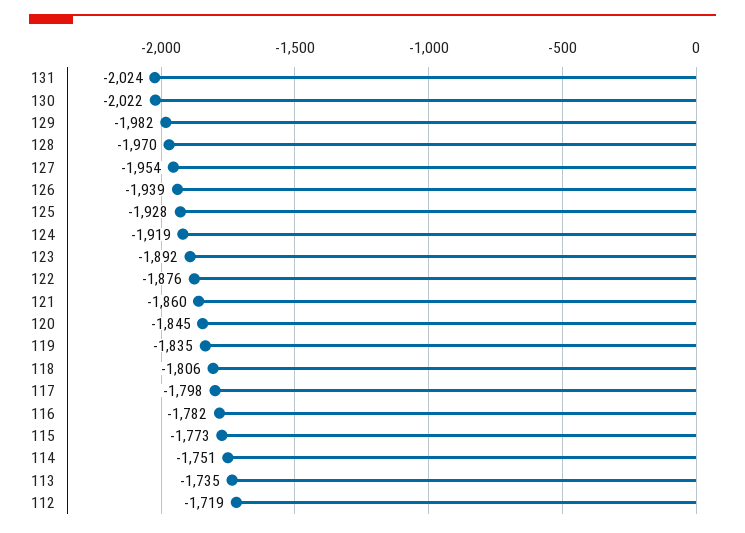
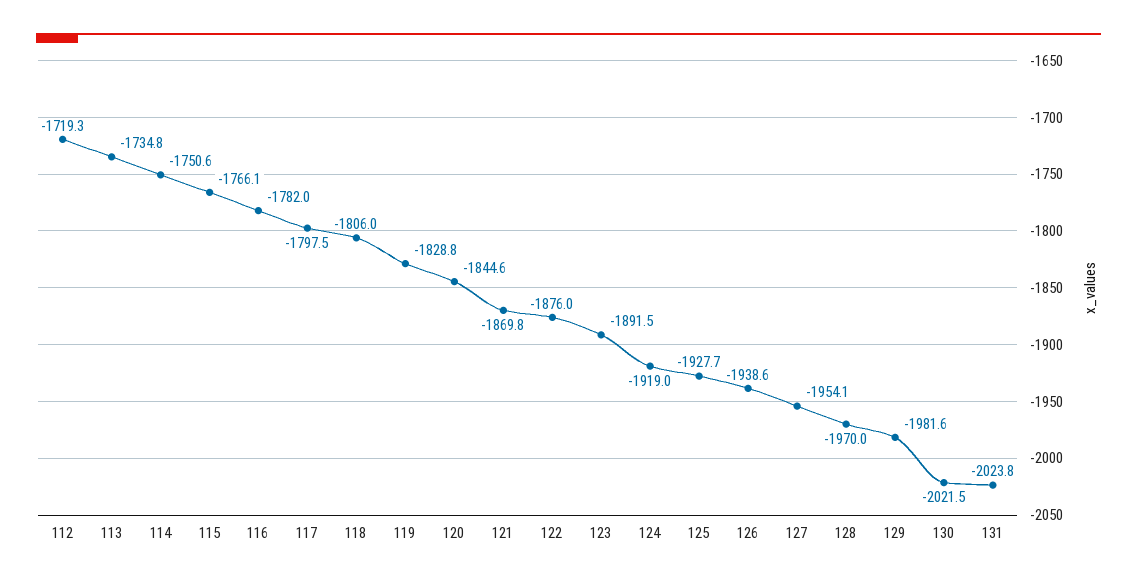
  {
    "131": -2023.8,
    "130": -2021.5,
    "129": -1981.6,
    "128": -1970,
    "127": -1954.1,
    "126": -1938.6,
    "125": -1927.7,
    "124": -1919,
    "123": -1891.5,
    "122": -1876,
-   "121": -1860,
+   "121": -1869.8,
    "120": -1844.6,
-   "119": -1835,
+   "119": -1828.8,
    "118": -1806,
    "117": -1797.5,
    "116": -1782,
-   "115": -1773,
+   "115": -1766.1,
    "114": -1750.6,
    "113": -1734.8,
    "112": -1719.3
  }

